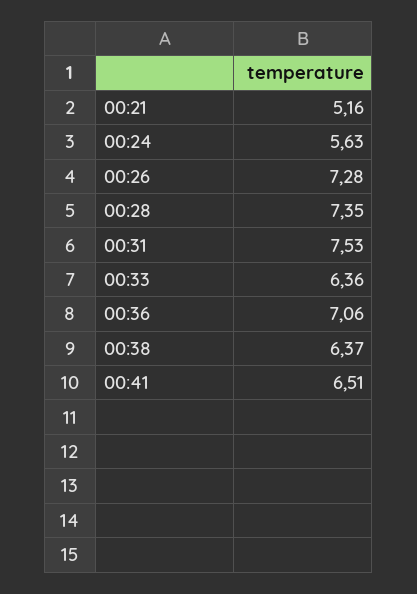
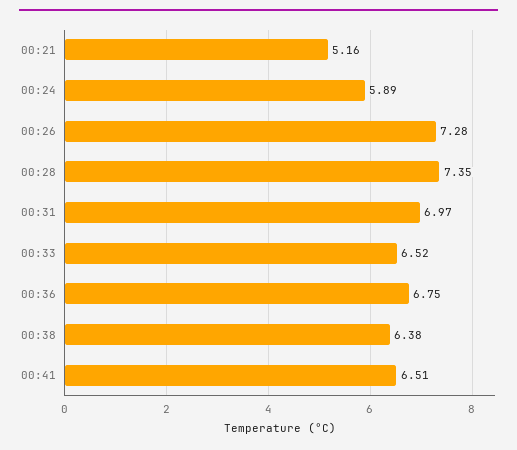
  {
    "00:21": 5.16,
-   "00:24": 5.63,
+   "00:24": 5.89,
    "00:26": 7.28,
    "00:28": 7.35,
-   "00:31": 7.53,
+   "00:31": 6.97,
-   "00:33": 6.36,
+   "00:33": 6.52,
-   "00:36": 7.06,
+   "00:36": 6.75,
-   "00:38": 6.37,
+   "00:38": 6.38,
    "00:41": 6.51
  }

